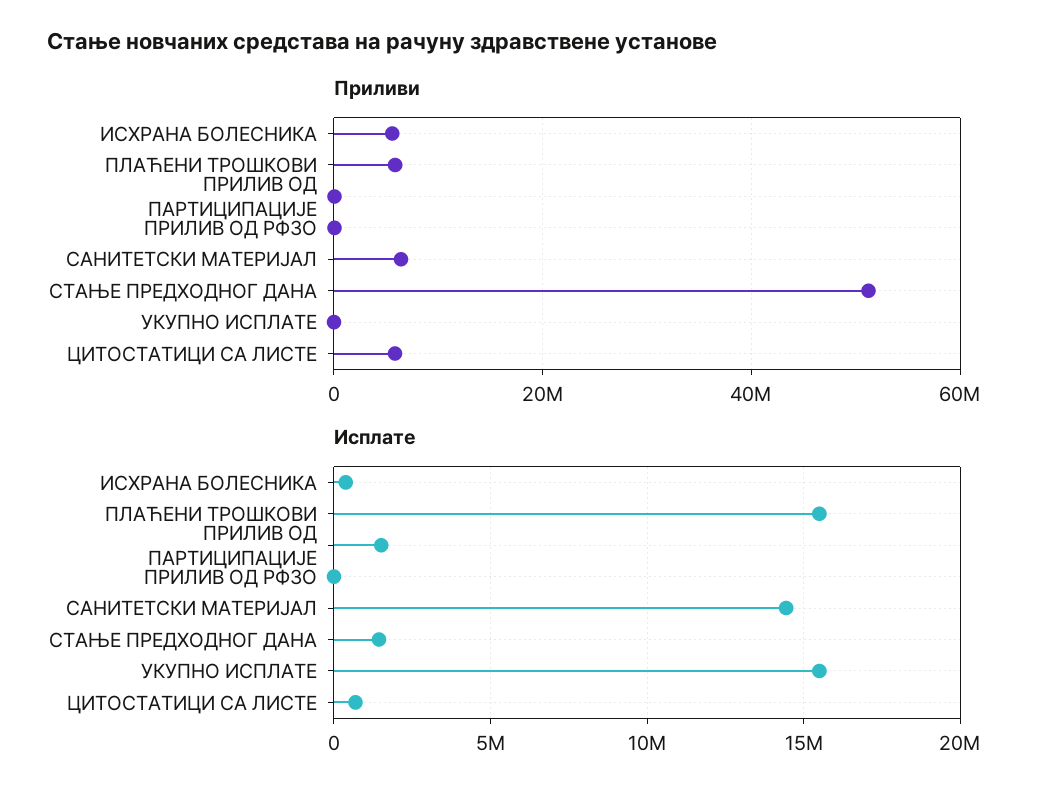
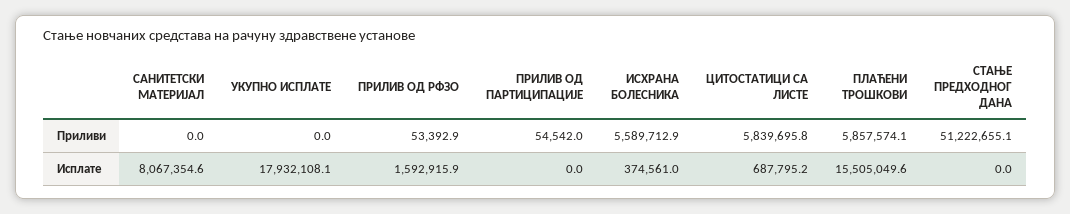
  {
    "Приливи": {
      "ИСХРАНА БОЛЕСНИКА": 5589712.9,
      "ПЛАЋЕНИ ТРОШКОВИ": 5857574.1,
      "ПРИЛИВ ОД ПАРТИЦИПАЦИЈЕ": 54542,
      "ПРИЛИВ ОД РФЗО": 53392.9,
-     "САНИТЕТСКИ МАТЕРИЈАЛ": 6000000,
+     "САНИТЕТСКИ МАТЕРИЈАЛ": 0,
      "СТАЊЕ ПРЕДХОДНОГ ДАНА": 51222655.1,
      "УКУПНО ИСПЛАТЕ": 0,
      "ЦИТОСТАТИЦИ СА ЛИСТЕ": 5839695.8
    },
    "Исплате": {
      "ИСХРАНА БОЛЕСНИКА": 374561,
      "ПЛАЋЕНИ ТРОШКОВИ": 15505049.6,
-     "ПРИЛИВ ОД ПАРТИЦИПАЦИЈЕ": 1500000,
+     "ПРИЛИВ ОД ПАРТИЦИПАЦИЈЕ": 0,
-     "ПРИЛИВ ОД РФЗО": 0,
+     "ПРИЛИВ ОД РФЗО": 1592915.9,
-     "САНИТЕТСКИ МАТЕРИЈАЛ": 14500000,
+     "САНИТЕТСКИ МАТЕРИЈАЛ": 8067354.6,
-     "СТАЊЕ ПРЕДХОДНОГ ДАНА": 1500000,
+     "СТАЊЕ ПРЕДХОДНОГ ДАНА": 0,
-     "УКУПНО ИСПЛАТЕ": 15500000,
+     "УКУПНО ИСПЛАТЕ": 17932108.1,
      "ЦИТОСТАТИЦИ СА ЛИСТЕ": 687795.2
    }
  }

